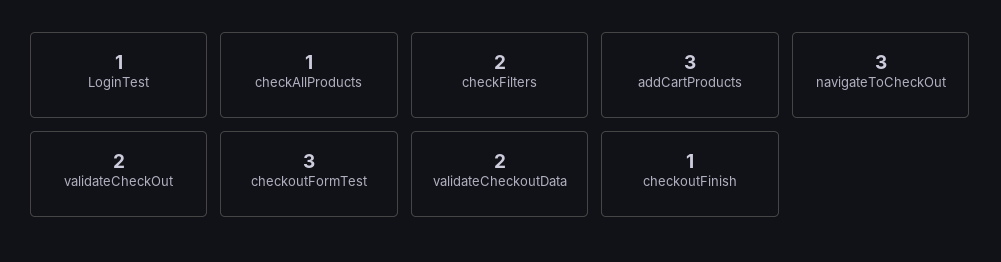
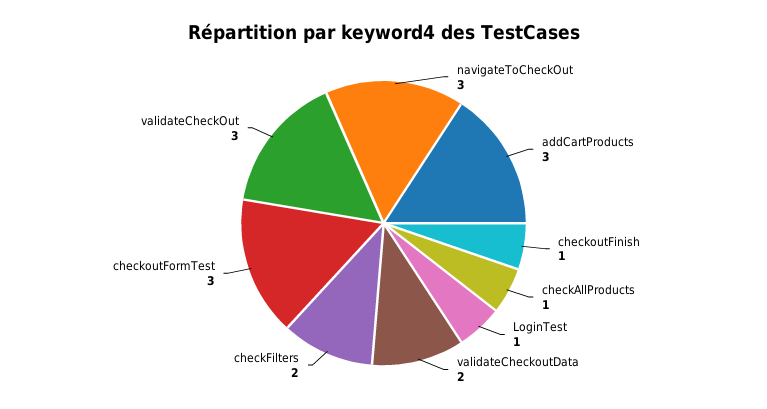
  {
    "LoginTest": 1,
    "checkAllProducts": 1,
    "checkFilters": 2,
    "addCartProducts": 3,
    "navigateToCheckOut": 3,
-   "validateCheckOut": 2,
+   "validateCheckOut": 3,
    "checkoutFormTest": 3,
    "validateCheckoutData": 2,
    "checkoutFinish": 1
  }

